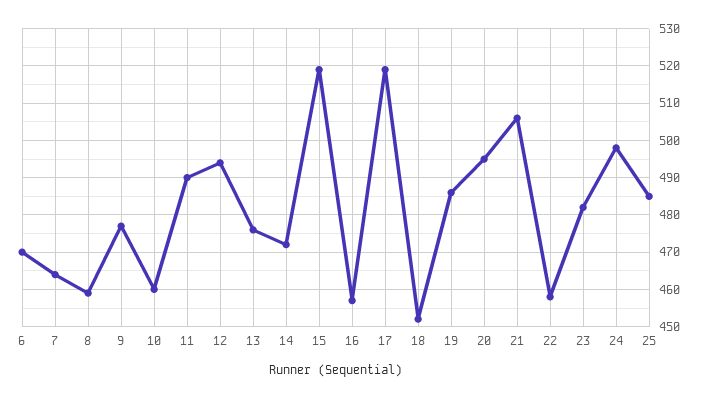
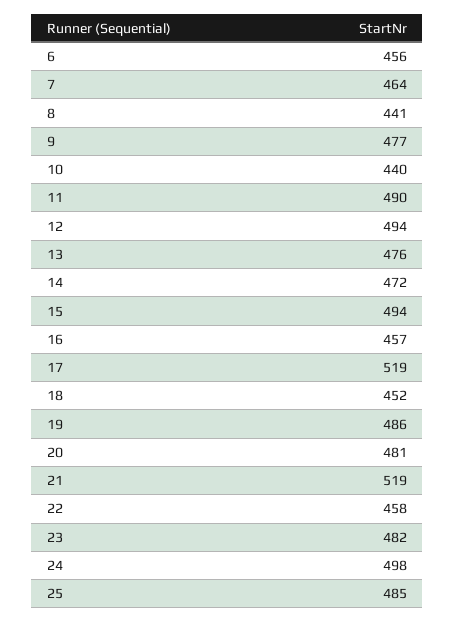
  {
-   "6": 470,
+   "6": 456,
    "7": 464,
-   "8": 460,
+   "8": 441,
    "9": 477,
-   "10": 460,
+   "10": 440,
    "11": 490,
    "12": 494,
    "13": 476,
    "14": 472,
-   "15": 520,
+   "15": 494,
    "16": 457,
    "17": 519,
    "18": 452,
    "19": 486,
-   "20": 495,
+   "20": 481,
-   "21": 505,
+   "21": 519,
    "22": 458,
    "23": 482,
    "24": 498,
    "25": 485
  }

